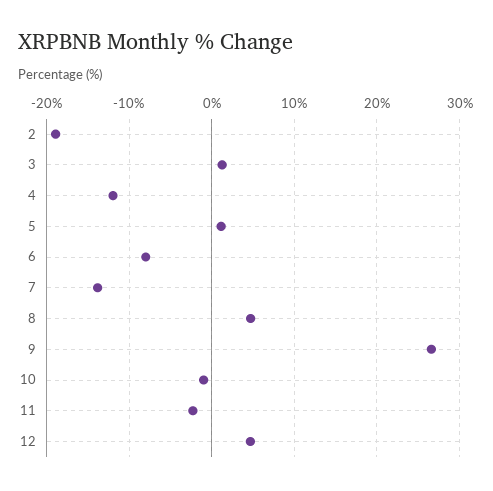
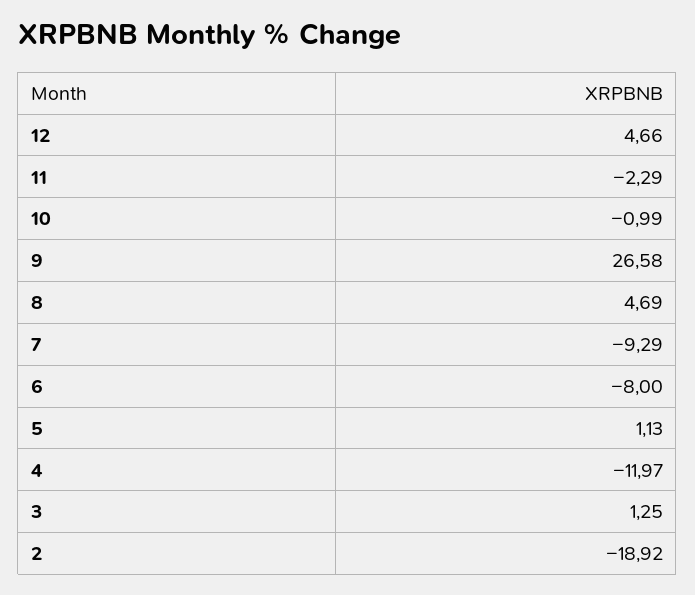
  {
    "2": -18.92,
    "3": 1.25,
    "4": -11.97,
    "5": 1.13,
    "6": -8,
-   "7": -14,
+   "7": -9.29,
    "8": 4.69,
    "9": 26.58,
    "10": -0.99,
    "11": -2.29,
    "12": 4.66
  }

